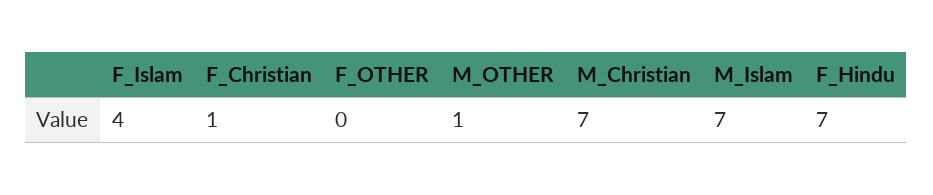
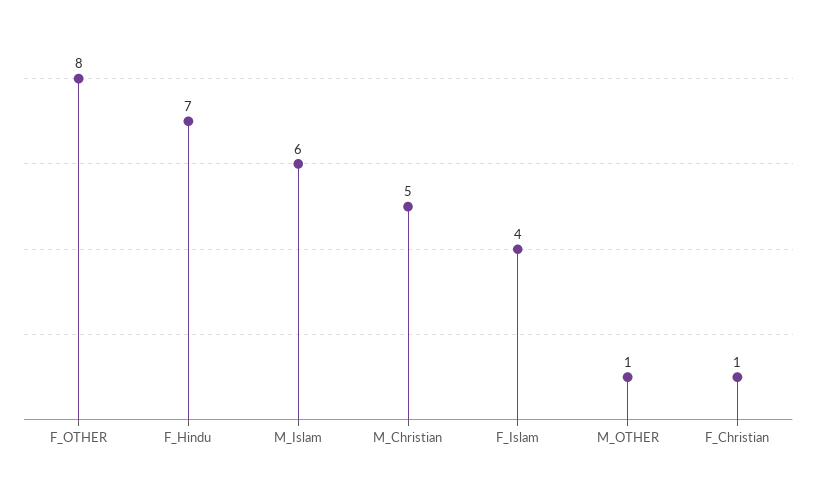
  {
    "F_Islam": 4,
    "F_Christian": 1,
-   "F_OTHER": 0,
+   "F_OTHER": 8,
    "M_OTHER": 1,
-   "M_Christian": 7,
+   "M_Christian": 5,
-   "M_Islam": 7,
+   "M_Islam": 6,
    "F_Hindu": 7
  }

